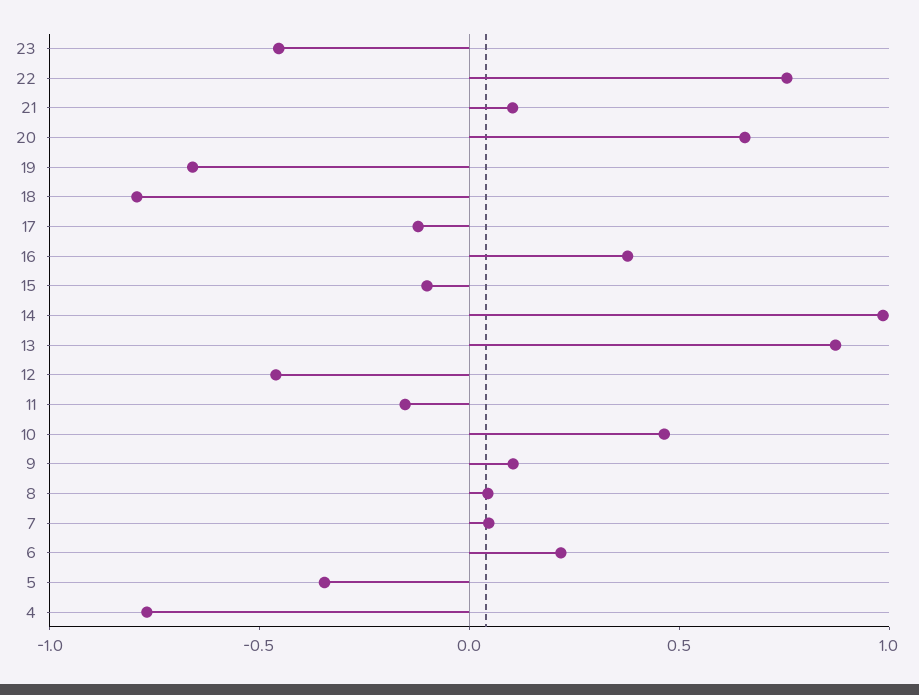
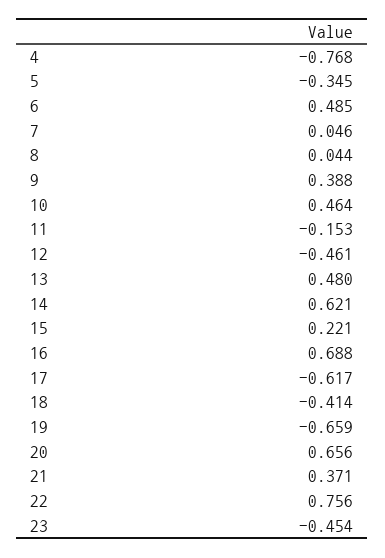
  {
    "23": -0.454,
    "22": 0.756,
-   "21": 0.1,
+   "21": 0.371,
    "20": 0.656,
    "19": -0.659,
-   "18": -0.8,
+   "18": -0.414,
-   "17": -0.1,
+   "17": -0.617,
-   "16": 0.4,
+   "16": 0.688,
-   "15": -0.1,
+   "15": 0.221,
-   "14": 1,
+   "14": 0.621,
-   "13": 0.9,
+   "13": 0.48,
    "12": -0.461,
    "11": -0.153,
    "10": 0.464,
-   "9": 0.1,
+   "9": 0.388,
    "8": 0.044,
    "7": 0.046,
-   "6": 0.2,
+   "6": 0.485,
    "5": -0.345,
    "4": -0.768
  }

